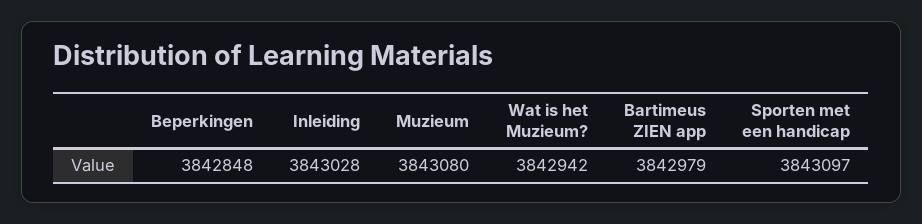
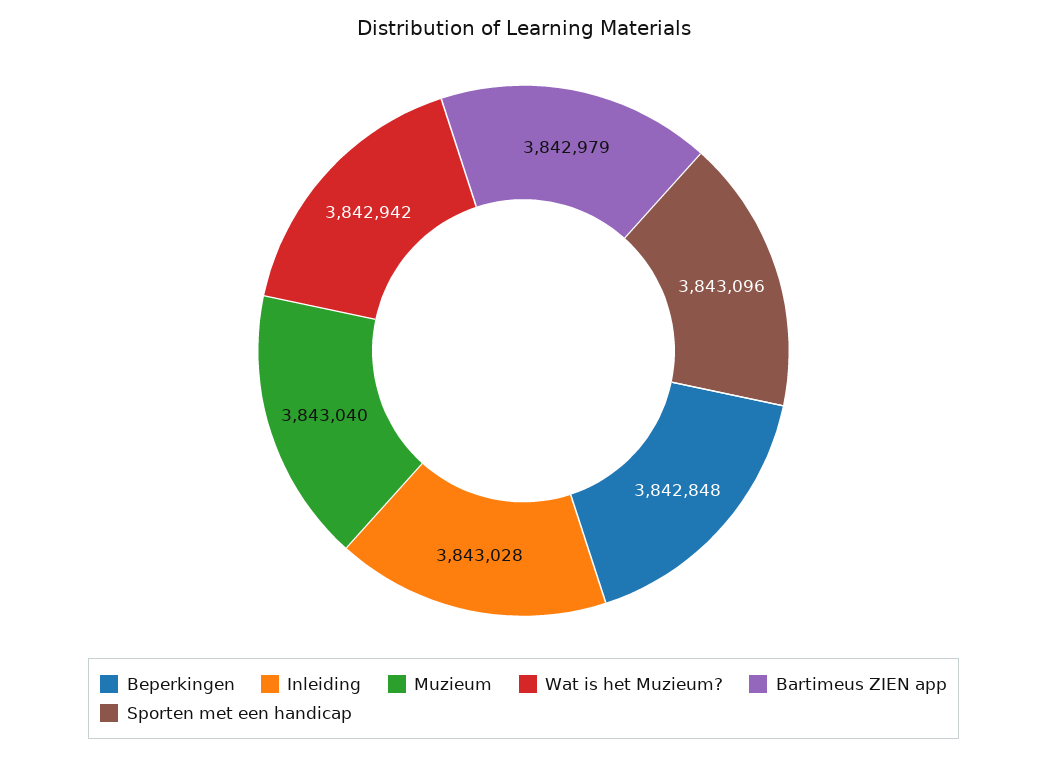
  {
    "Beperkingen": 3842848,
    "Inleiding": 3843028,
-   "Muzieum": 3843080,
+   "Muzieum": 3843040,
    "Wat is het Muzieum?": 3842942,
    "Bartimeus ZIEN app": 3842979,
-   "Sporten met een handicap": 3843097
+   "Sporten met een handicap": 3843096
  }

